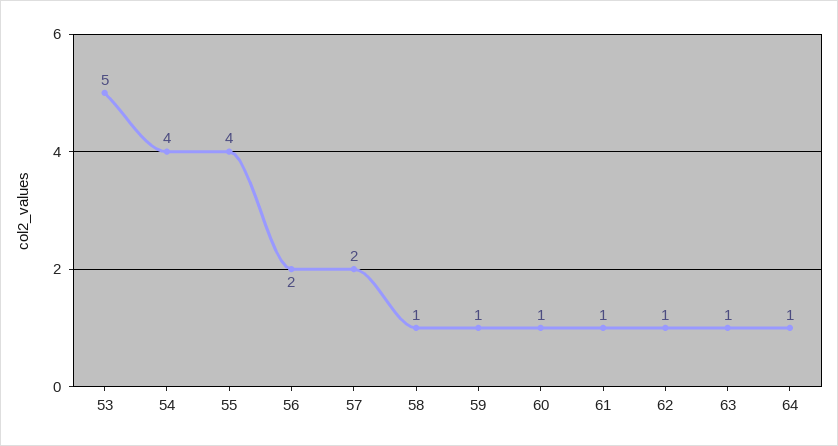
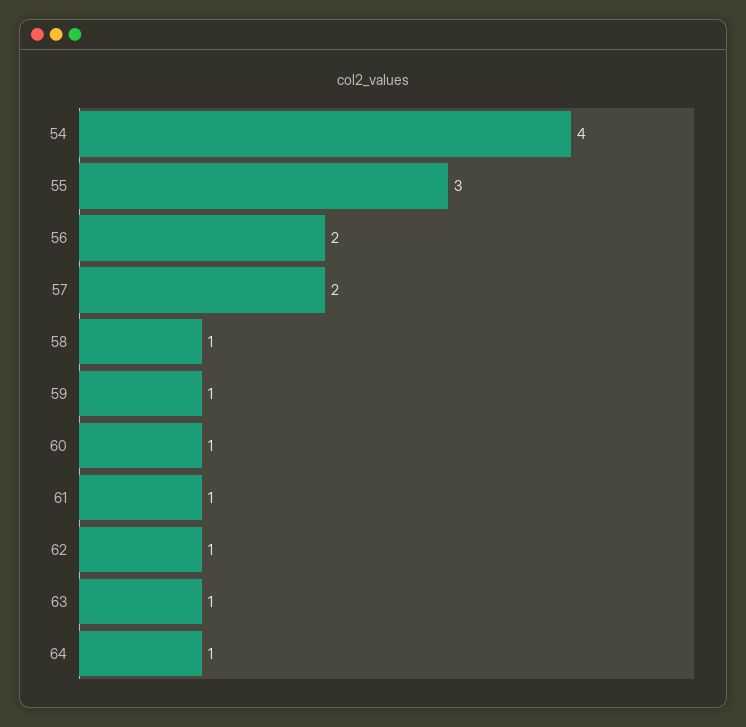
  {
-   "53": 5,
    "54": 4,
-   "55": 4,
+   "55": 3,
    "56": 2,
    "57": 2,
    "58": 1,
    "59": 1,
    "60": 1,
    "61": 1,
    "62": 1,
    "63": 1,
    "64": 1
  }

